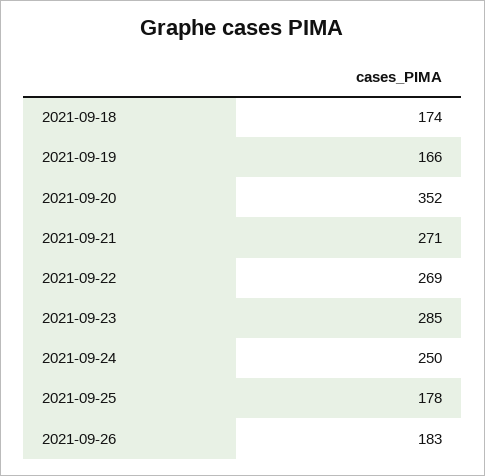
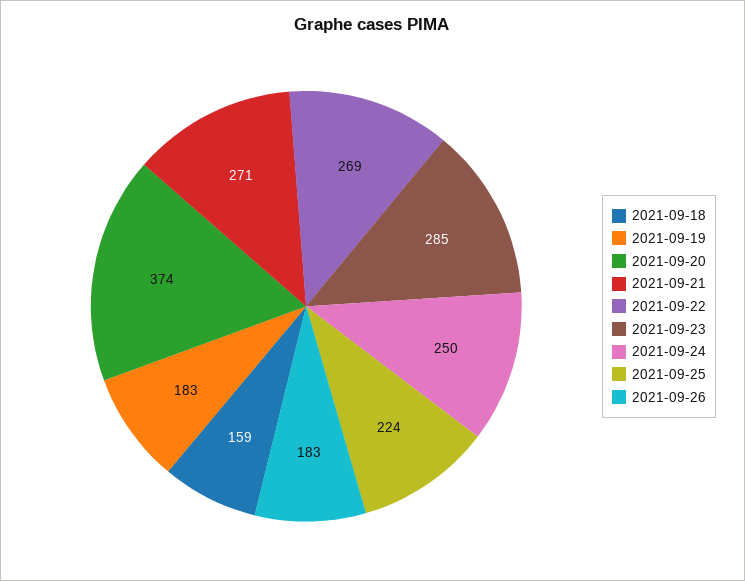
  {
-   "2021-09-18": 174,
+   "2021-09-18": 159,
-   "2021-09-19": 166,
+   "2021-09-19": 183,
-   "2021-09-20": 352,
+   "2021-09-20": 374,
    "2021-09-21": 271,
    "2021-09-22": 269,
    "2021-09-23": 285,
    "2021-09-24": 250,
-   "2021-09-25": 178,
+   "2021-09-25": 224,
    "2021-09-26": 183
  }

